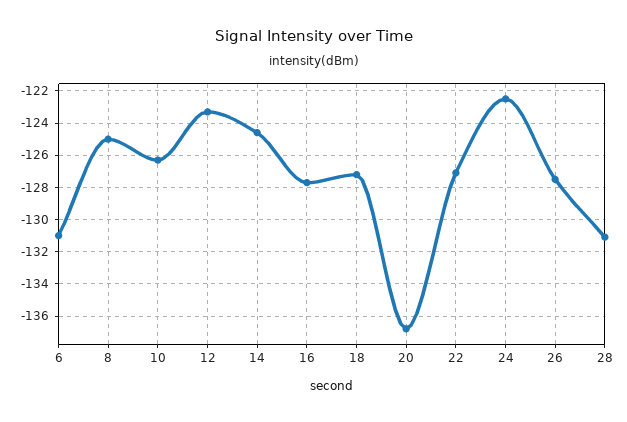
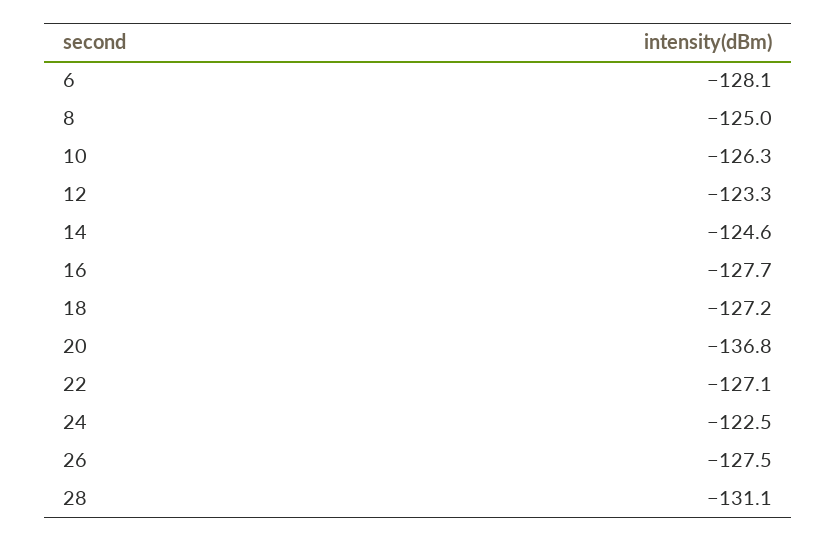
  {
-   "6": -131,
+   "6": -128.1,
    "8": -125,
    "10": -126.3,
    "12": -123.3,
    "14": -124.6,
    "16": -127.7,
    "18": -127.2,
    "20": -136.8,
    "22": -127.1,
    "24": -122.5,
    "26": -127.5,
    "28": -131.1
  }

